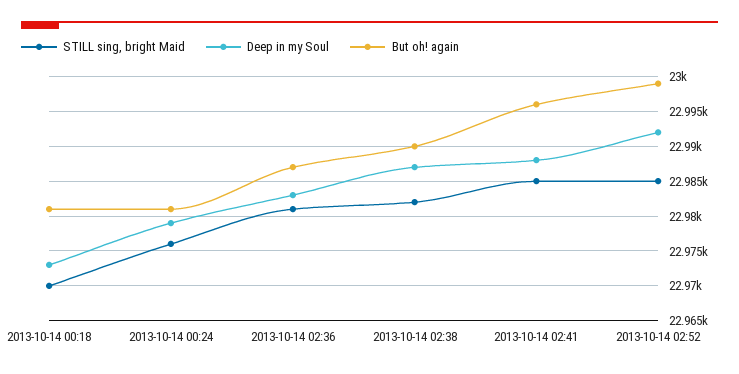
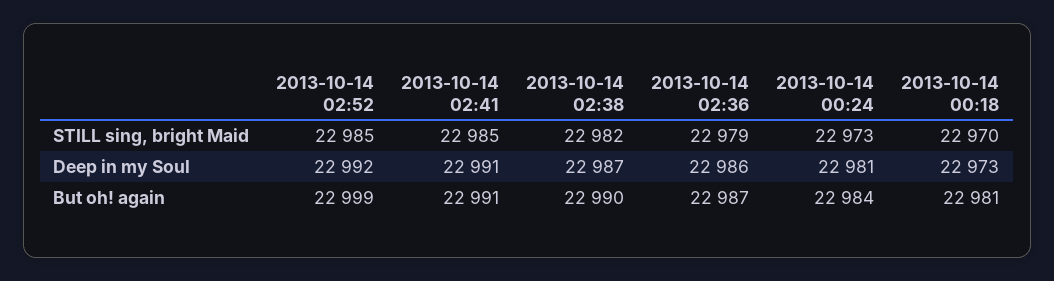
  {
    "STILL sing, bright Maid": {
      "2013-10-14 00:18": 22970,
-     "2013-10-14 00:24": 22976,
+     "2013-10-14 00:24": 22973,
-     "2013-10-14 02:36": 22981,
+     "2013-10-14 02:36": 22979,
      "2013-10-14 02:38": 22982,
      "2013-10-14 02:41": 22985,
      "2013-10-14 02:52": 22985
    },
    "Deep in my Soul": {
      "2013-10-14 00:18": 22973,
-     "2013-10-14 00:24": 22979,
+     "2013-10-14 00:24": 22981,
-     "2013-10-14 02:36": 22983,
+     "2013-10-14 02:36": 22986,
      "2013-10-14 02:38": 22987,
-     "2013-10-14 02:41": 22988,
+     "2013-10-14 02:41": 22991,
      "2013-10-14 02:52": 22992
    },
    "But oh! again": {
      "2013-10-14 00:18": 22981,
-     "2013-10-14 00:24": 22981,
+     "2013-10-14 00:24": 22984,
      "2013-10-14 02:36": 22987,
      "2013-10-14 02:38": 22990,
-     "2013-10-14 02:41": 22996,
+     "2013-10-14 02:41": 22991,
      "2013-10-14 02:52": 22999
    }
  }

